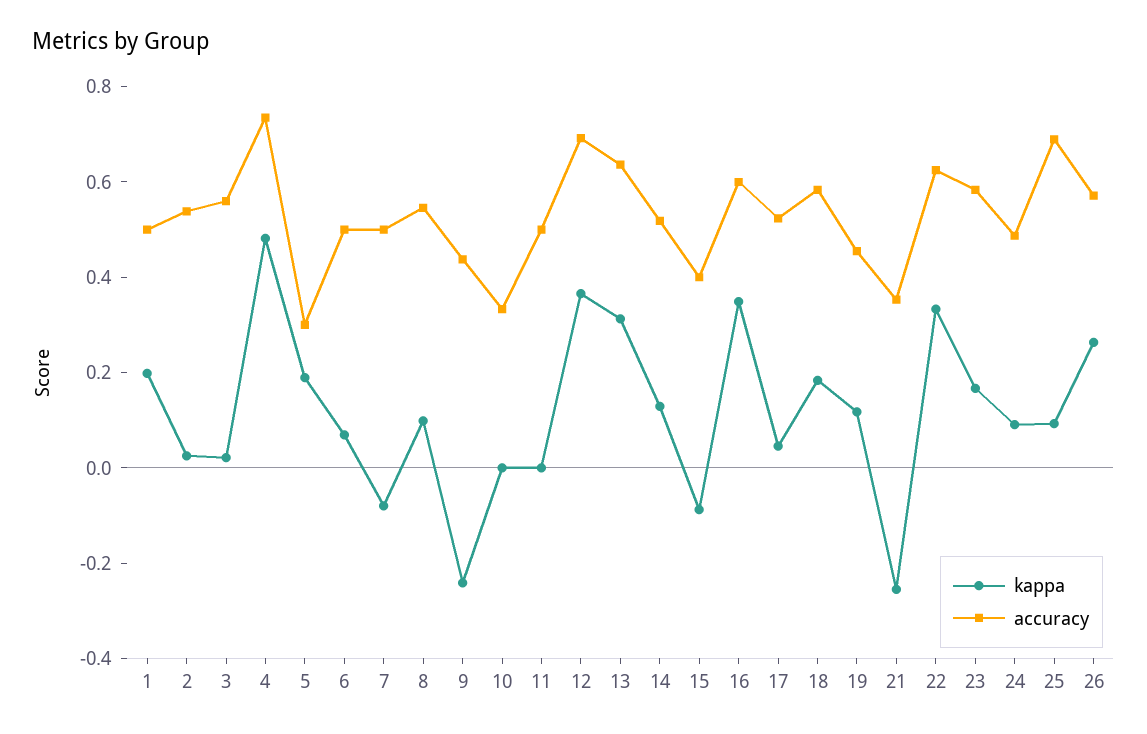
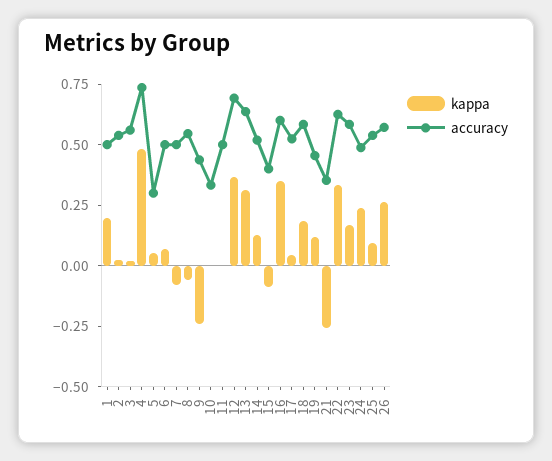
  {
    "kappa": {
      "1": 0.2,
      "2": 0.05,
      "3": 0,
      "4": 0.5,
-     "5": 0.2,
+     "5": 0.05,
      "6": 0.05,
      "7": -0.1,
-     "8": 0.1,
+     "8": -0.05,
      "9": -0.25,
      "10": 0,
      "11": 0,
      "12": 0.35,
      "13": 0.3,
      "14": 0.15,
      "15": -0.1,
      "16": 0.35,
      "17": 0.05,
      "18": 0.2,
      "19": 0.1,
      "21": -0.25,
      "22": 0.35,
      "23": 0.15,
-     "24": 0.1,
+     "24": 0.25,
      "25": 0.1,
      "26": 0.25
    },
    "accuracy": {
      "1": 0.5,
      "2": 0.55,
      "3": 0.55,
      "4": 0.75,
      "5": 0.3,
      "6": 0.5,
      "7": 0.5,
      "8": 0.55,
      "9": 0.45,
      "10": 0.35,
      "11": 0.5,
      "12": 0.7,
      "13": 0.65,
      "14": 0.5,
      "15": 0.4,
      "16": 0.6,
      "17": 0.5,
      "18": 0.6,
      "19": 0.45,
      "21": 0.35,
      "22": 0.65,
      "23": 0.6,
      "24": 0.5,
-     "25": 0.7,
+     "25": 0.55,
      "26": 0.55
    }
  }

